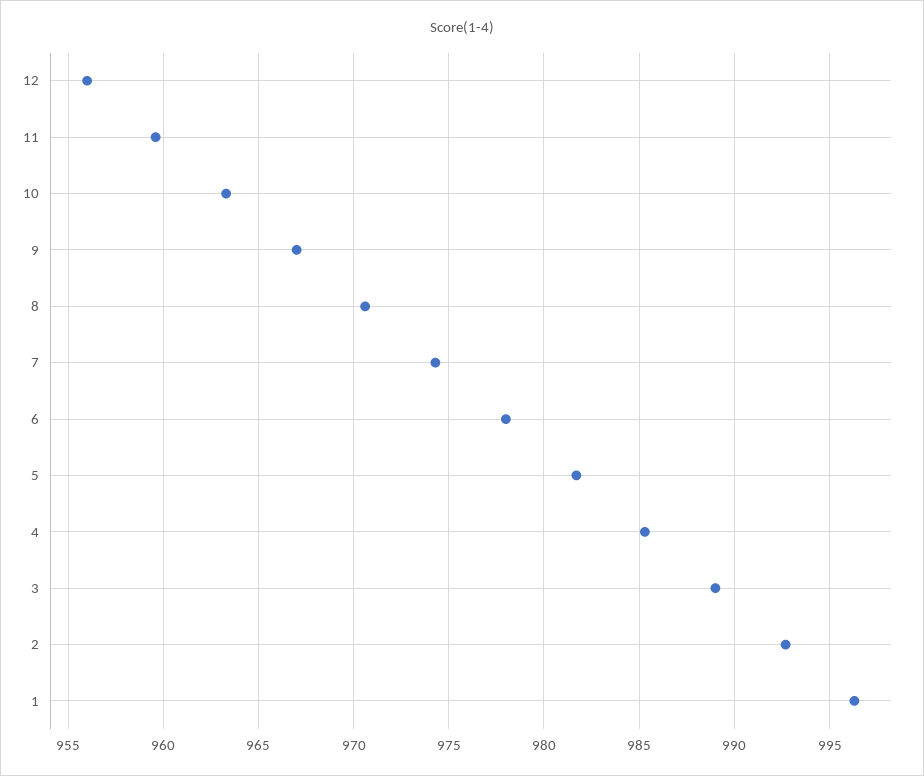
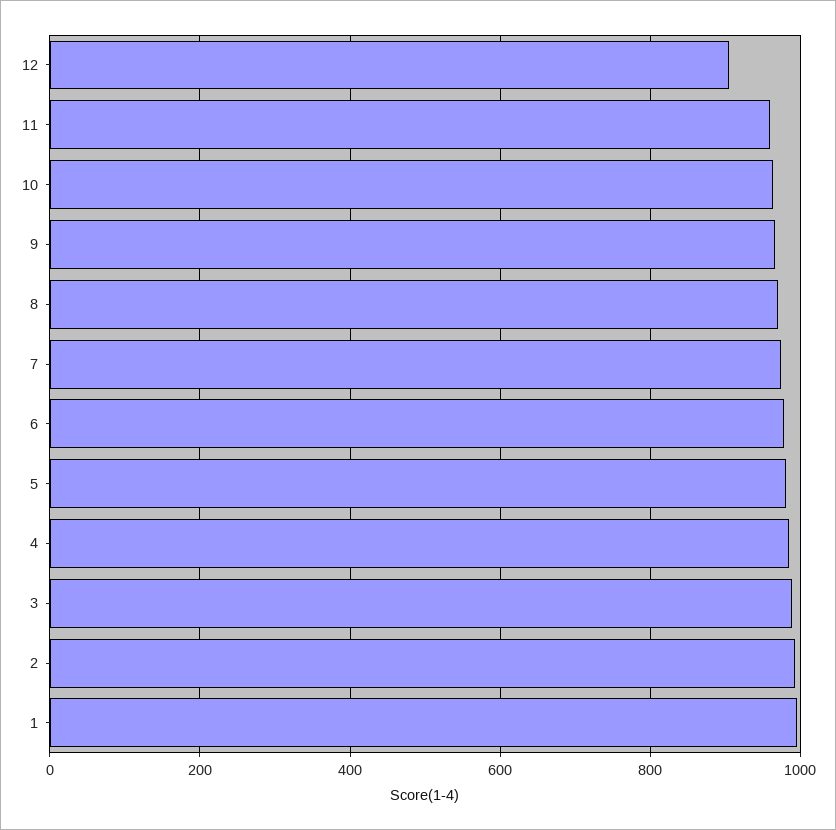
  {
-   "12": 956,
+   "12": 900,
    "11": 959.5,
    "10": 963.5,
    "9": 967,
    "8": 970.5,
    "7": 974.5,
    "6": 978,
    "5": 981.5,
    "4": 985.5,
    "3": 989,
    "2": 992.5,
    "1": 996.5
  }

